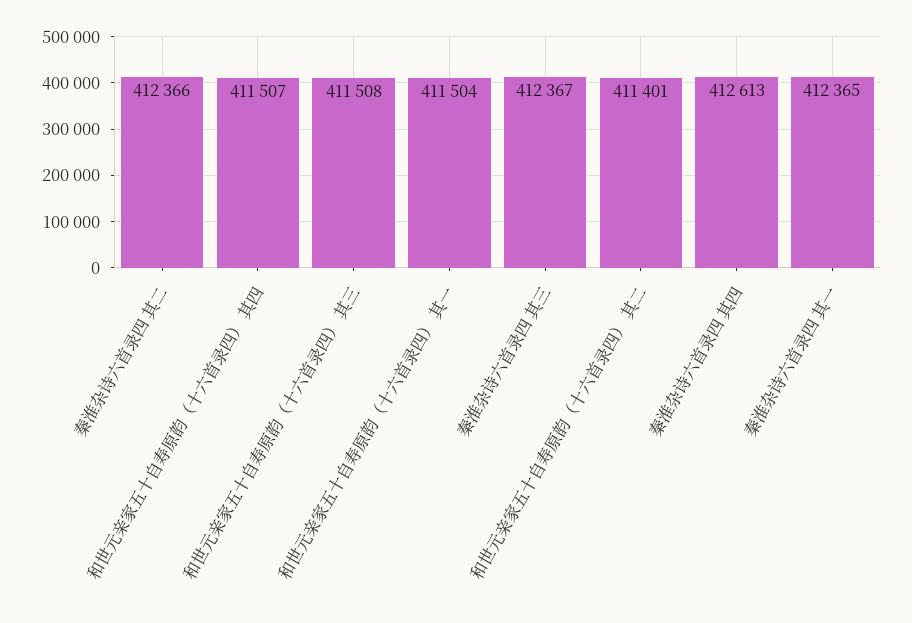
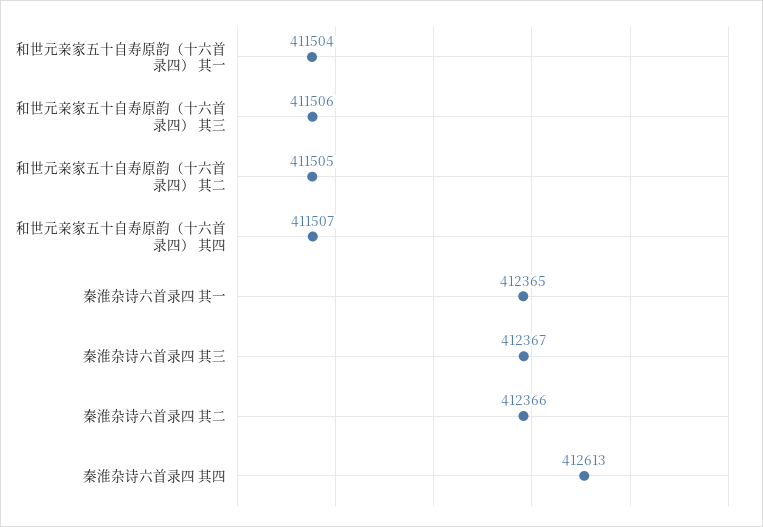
  {
    "秦淮杂诗六首录四 其二": 412366,
    "和世元亲家五十自寿原韵（十六首录四） 其四": 411507,
-   "和世元亲家五十自寿原韵（十六首录四） 其三": 411508,
+   "和世元亲家五十自寿原韵（十六首录四） 其三": 411506,
    "和世元亲家五十自寿原韵（十六首录四） 其一": 411504,
    "秦淮杂诗六首录四 其三": 412367,
-   "和世元亲家五十自寿原韵（十六首录四） 其二": 411401,
+   "和世元亲家五十自寿原韵（十六首录四） 其二": 411505,
    "秦淮杂诗六首录四 其四": 412613,
    "秦淮杂诗六首录四 其一": 412365
  }

